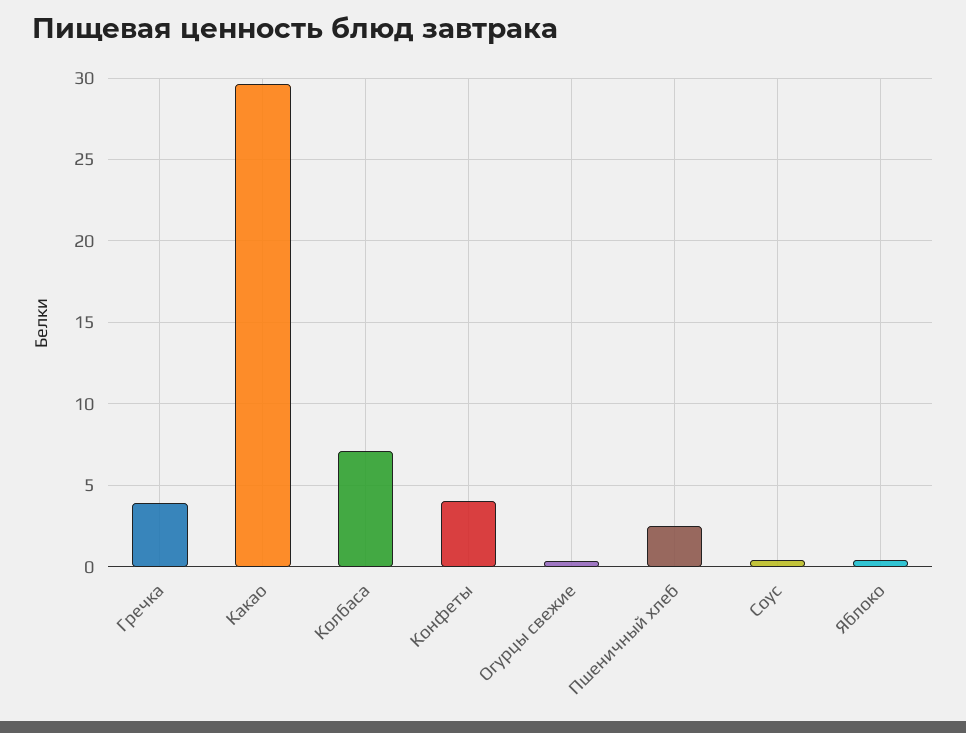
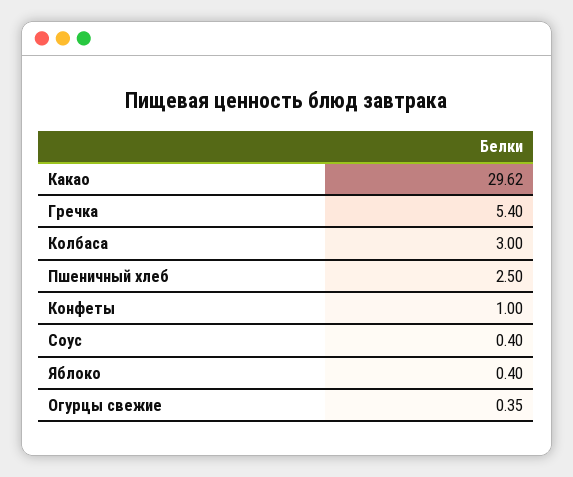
  {
-   "Гречка": 4,
+   "Гречка": 5.4,
    "Какао": 29.62,
-   "Колбаса": 7,
+   "Колбаса": 3,
-   "Конфеты": 4,
+   "Конфеты": 1,
    "Огурцы свежие": 0.35,
    "Пшеничный хлеб": 2.5,
    "Соус": 0.4,
    "Яблоко": 0.4
  }

